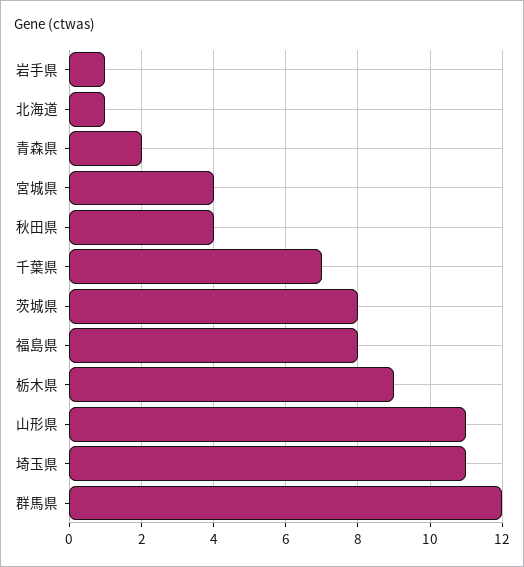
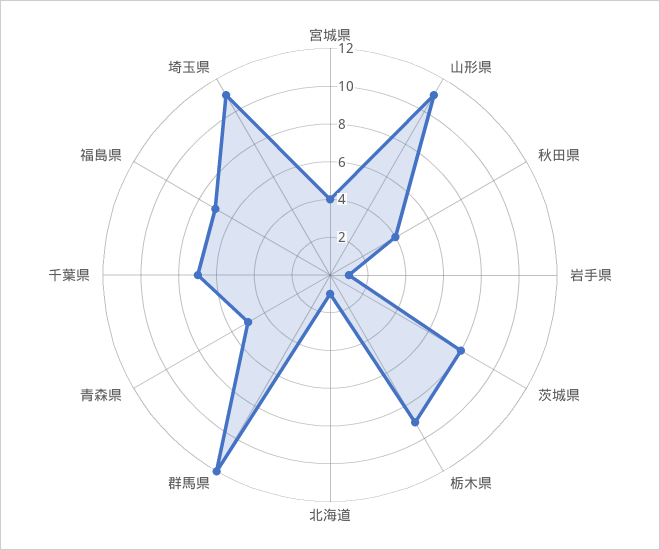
  {
    "岩手県": 1,
    "北海道": 1,
-   "青森県": 2,
+   "青森県": 5,
    "宮城県": 4,
    "秋田県": 4,
    "千葉県": 7,
    "茨城県": 8,
-   "福島県": 8,
+   "福島県": 7,
    "栃木県": 9,
    "山形県": 11,
    "埼玉県": 11,
    "群馬県": 12
  }

